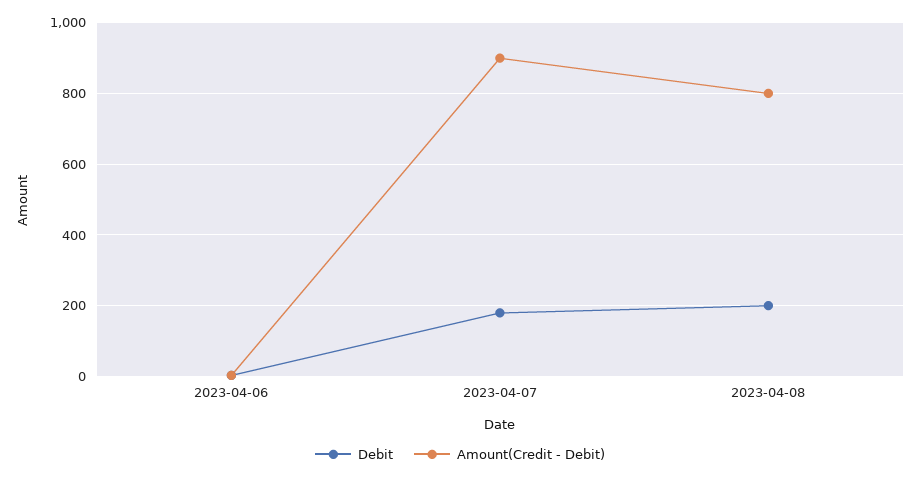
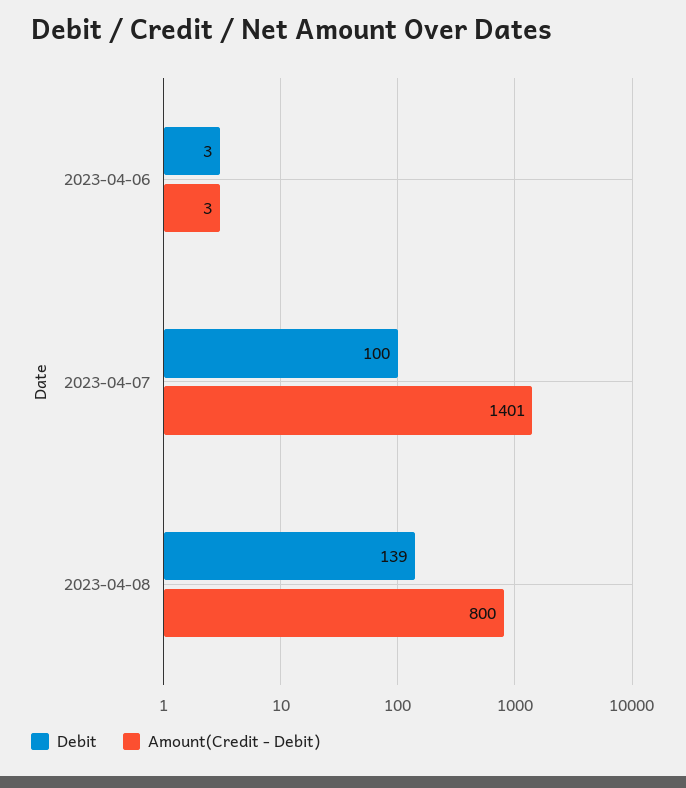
  {
    "Debit": {
      "2023-04-06": 3,
-     "2023-04-07": 180,
+     "2023-04-07": 100,
-     "2023-04-08": 200
+     "2023-04-08": 139
    },
    "Amount(Credit - Debit)": {
      "2023-04-06": 3,
-     "2023-04-07": 900,
+     "2023-04-07": 1401,
      "2023-04-08": 800
    }
  }

